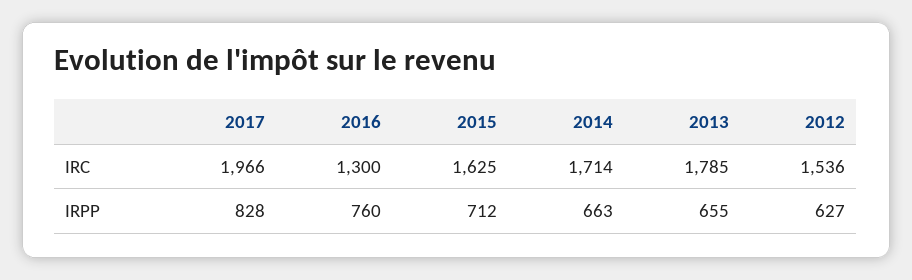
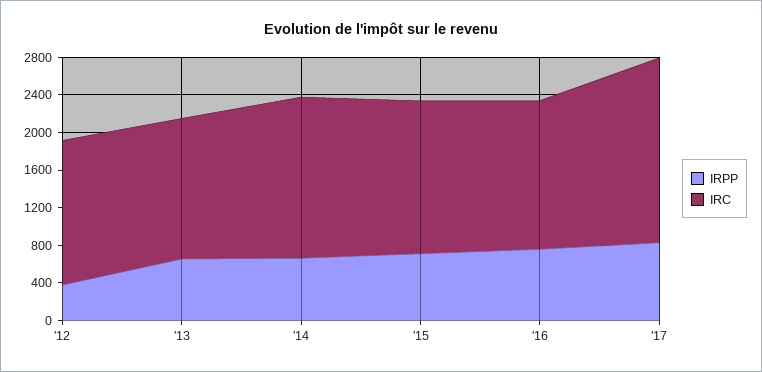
  {
    "IRC": {
      "2017": 1966,
-     "2016": 1300,
+     "2016": 1600,
      "2015": 1625,
      "2014": 1714,
-     "2013": 1785,
+     "2013": 1500,
      "2012": 1536
    },
    "IRPP": {
      "2017": 828,
      "2016": 760,
      "2015": 712,
      "2014": 663,
      "2013": 655,
-     "2012": 627
+     "2012": 400
    }
  }

